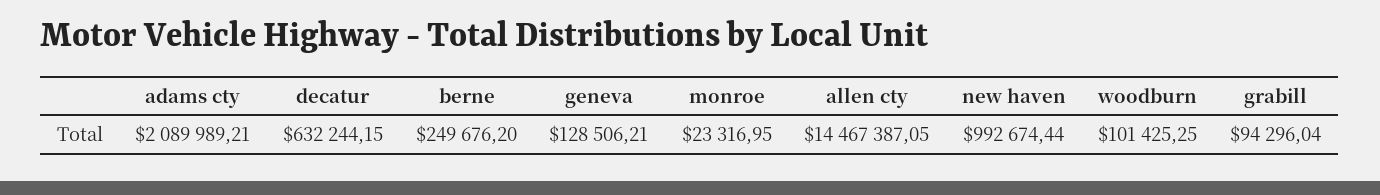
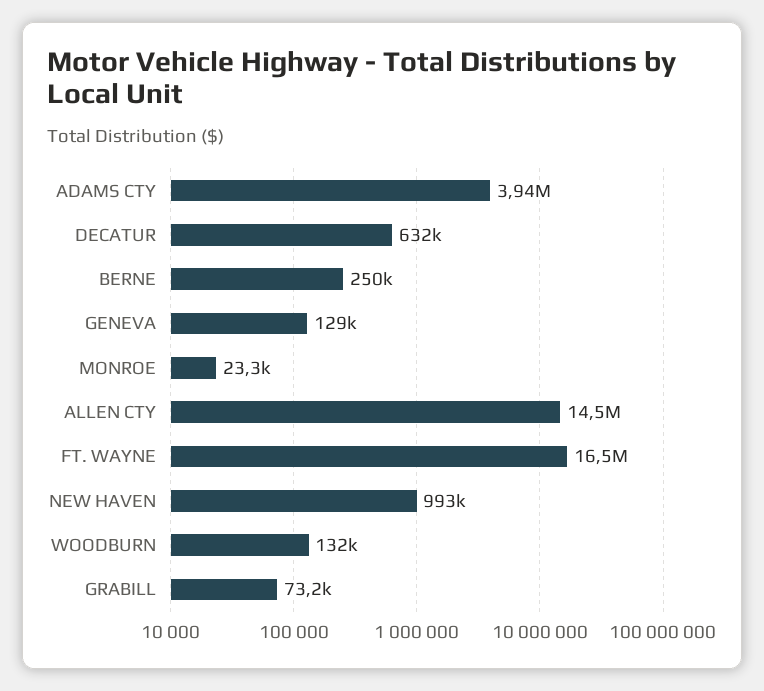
  {
-   "adams cty": 2089989.21,
+   "adams cty": 3940000,
    "decatur": 632244.15,
    "berne": 249676.2,
    "geneva": 128506.21,
    "monroe": 23316.95,
    "allen cty": 14467387.05,
    "new haven": 992674.44,
-   "woodburn": 101425.25,
+   "woodburn": 132000,
-   "grabill": 94296.04
+   "grabill": 73200,
+   "FT. WAYNE": 16500000
  }

